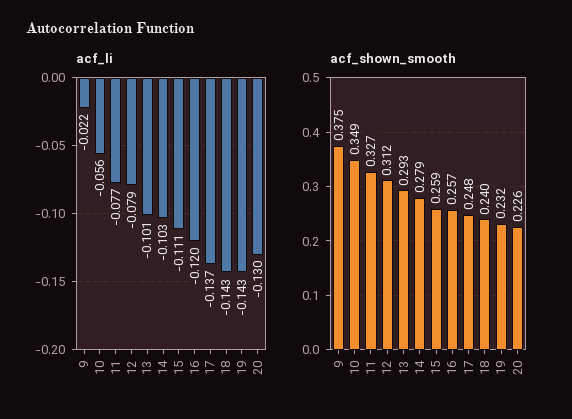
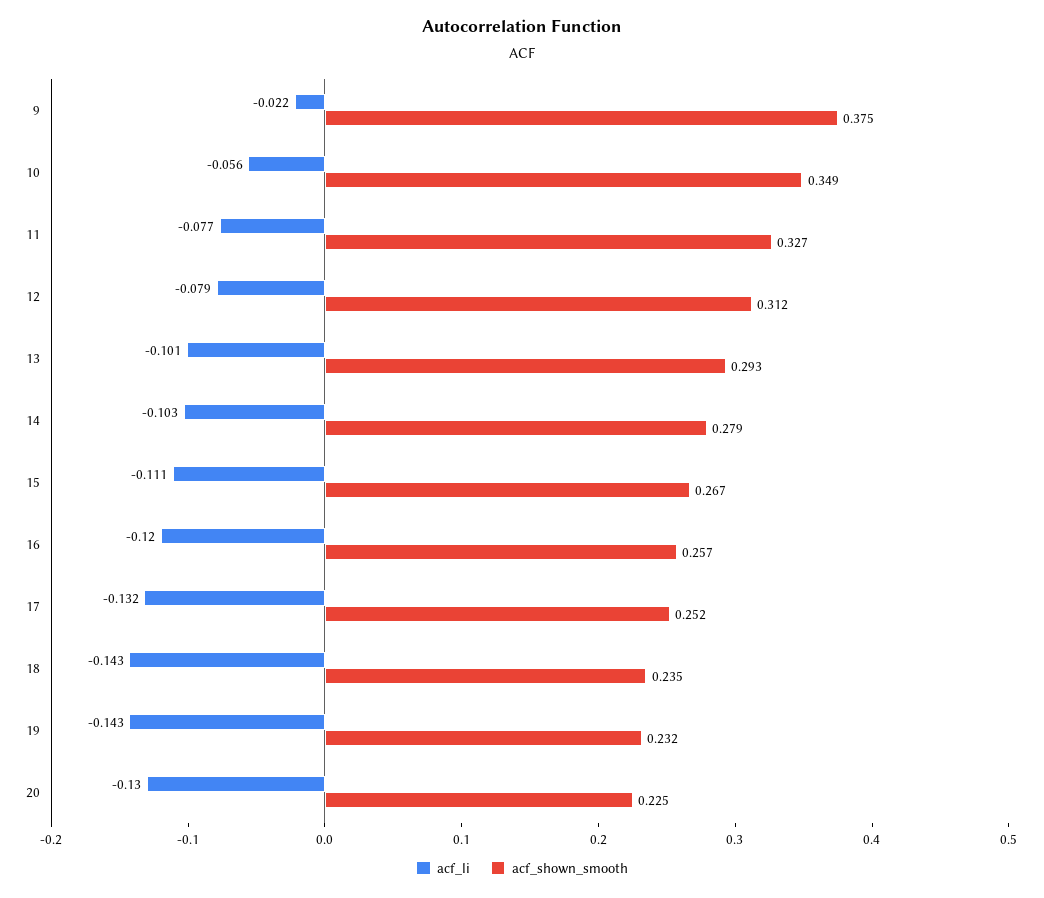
  {
    "acf_li": {
      "9": -0.022,
      "10": -0.056,
      "11": -0.077,
      "12": -0.079,
      "13": -0.101,
      "14": -0.103,
      "15": -0.111,
      "16": -0.12,
-     "17": -0.137,
+     "17": -0.132,
      "18": -0.143,
      "19": -0.143,
      "20": -0.13
    },
    "acf_shown_smooth": {
      "9": 0.375,
      "10": 0.349,
      "11": 0.327,
      "12": 0.312,
      "13": 0.293,
      "14": 0.279,
-     "15": 0.259,
+     "15": 0.267,
      "16": 0.257,
-     "17": 0.248,
+     "17": 0.252,
-     "18": 0.24,
+     "18": 0.235,
      "19": 0.232,
-     "20": 0.226
+     "20": 0.225
    }
  }

